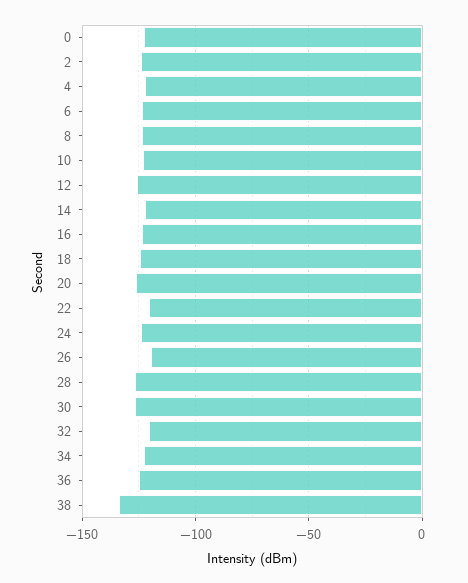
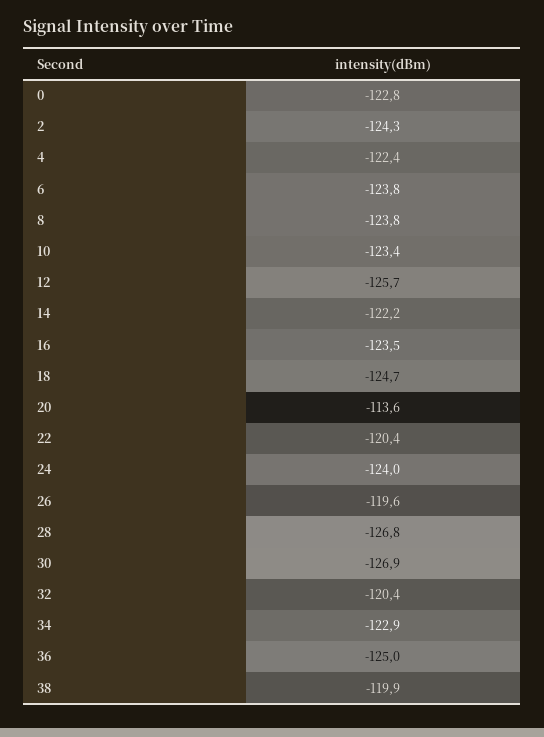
  {
    "0": -122.8,
    "2": -124.3,
    "4": -122.4,
    "6": -123.8,
    "8": -123.8,
    "10": -123.4,
    "12": -125.7,
    "14": -122.2,
    "16": -123.5,
    "18": -124.7,
-   "20": -125,
+   "20": -113.6,
    "22": -120.4,
    "24": -124,
    "26": -119.6,
    "28": -126.8,
    "30": -126.9,
    "32": -120.4,
    "34": -122.9,
    "36": -125,
-   "38": -135
+   "38": -119.9
  }

